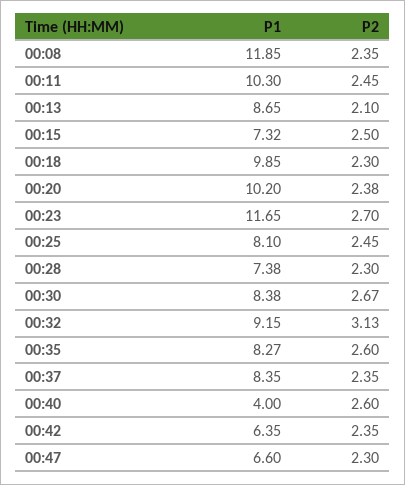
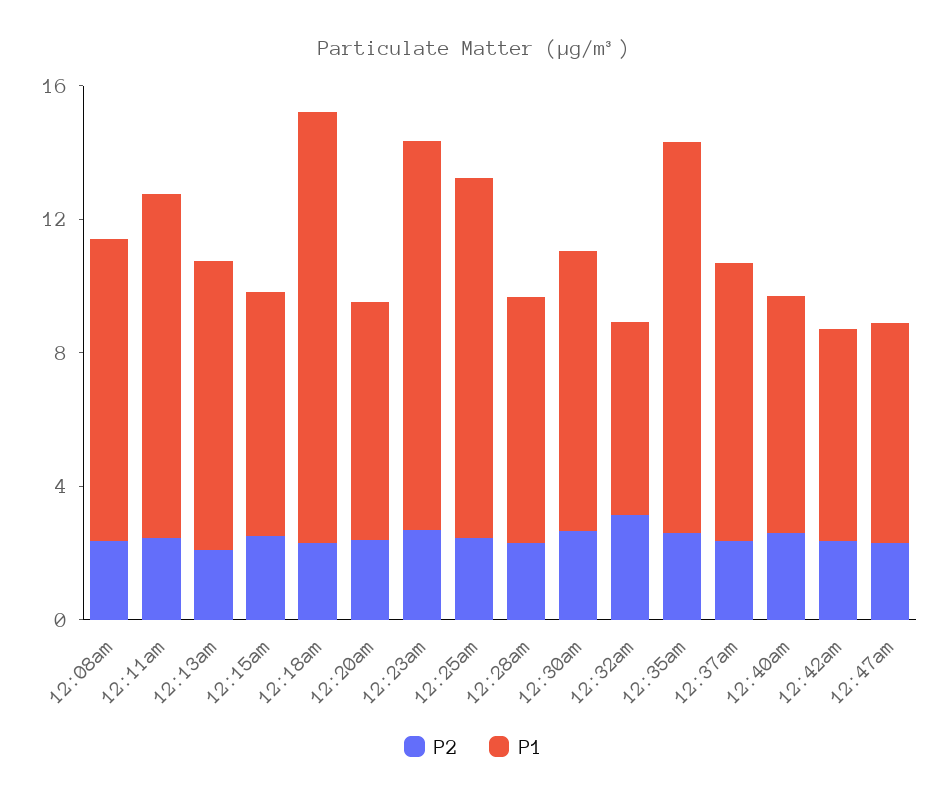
  {
    "P1": {
-     "00:08": 11.85,
+     "00:08": 9,
      "00:11": 10.3,
      "00:13": 8.65,
      "00:15": 7.32,
-     "00:18": 9.85,
+     "00:18": 13,
-     "00:20": 10.2,
+     "00:20": 7,
      "00:23": 11.65,
-     "00:25": 8.1,
+     "00:25": 11,
      "00:28": 7.38,
      "00:30": 8.38,
-     "00:32": 9.15,
+     "00:32": 6,
-     "00:35": 8.27,
+     "00:35": 12,
      "00:37": 8.35,
-     "00:40": 4,
+     "00:40": 7,
      "00:42": 6.35,
      "00:47": 6.6
    },
    "P2": {
      "00:08": 2.35,
      "00:11": 2.45,
      "00:13": 2.1,
      "00:15": 2.5,
      "00:18": 2.3,
      "00:20": 2.38,
      "00:23": 2.7,
      "00:25": 2.45,
      "00:28": 2.3,
      "00:30": 2.67,
      "00:32": 3.13,
      "00:35": 2.6,
      "00:37": 2.35,
      "00:40": 2.6,
      "00:42": 2.35,
      "00:47": 2.3
    }
  }

